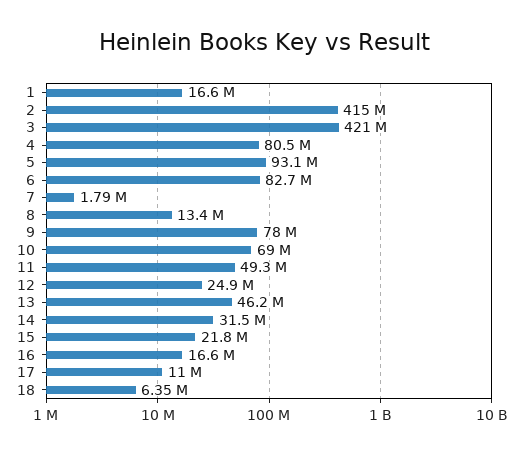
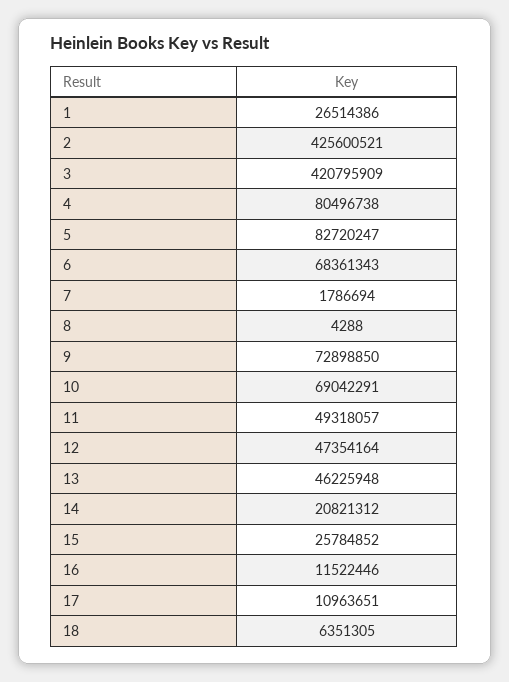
  {
-   "1": 16600000,
+   "1": 26514386,
-   "2": 415000000,
+   "2": 425600521,
    "3": 420795909,
    "4": 80496738,
-   "5": 93100000,
+   "5": 82720247,
-   "6": 82700000,
+   "6": 68361343,
    "7": 1786694,
-   "8": 13400000,
+   "8": 4288,
-   "9": 78000000,
+   "9": 72898850,
    "10": 69042291,
    "11": 49318057,
-   "12": 24900000,
+   "12": 47354164,
    "13": 46225948,
-   "14": 31500000,
+   "14": 20821312,
-   "15": 21800000,
+   "15": 25784852,
-   "16": 16600000,
+   "16": 11522446,
    "17": 10963651,
    "18": 6351305
  }

